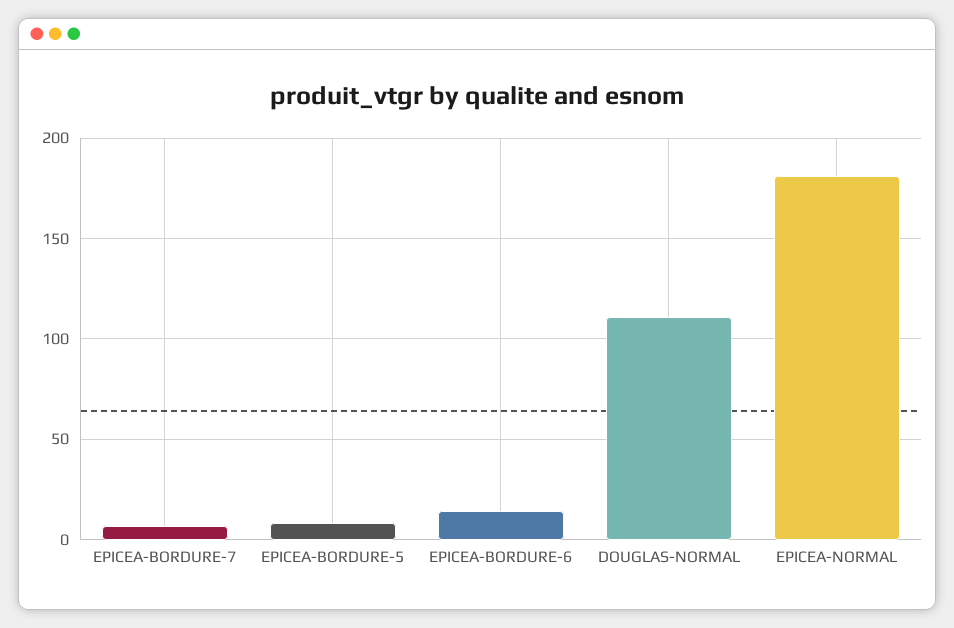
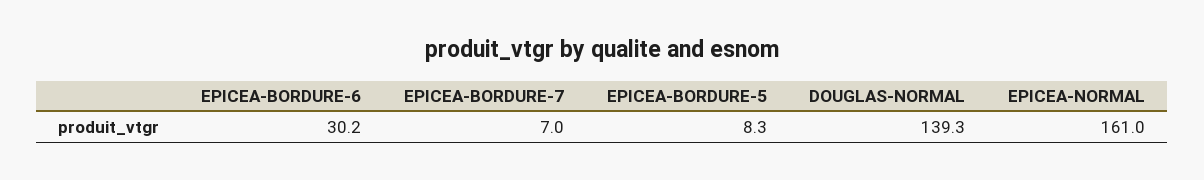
  {
    "EPICEA-BORDURE-7": 7,
    "EPICEA-BORDURE-5": 8.3,
-   "EPICEA-BORDURE-6": 15,
+   "EPICEA-BORDURE-6": 30.2,
-   "DOUGLAS-NORMAL": 110,
+   "DOUGLAS-NORMAL": 139.3,
-   "EPICEA-NORMAL": 180
+   "EPICEA-NORMAL": 161
  }

